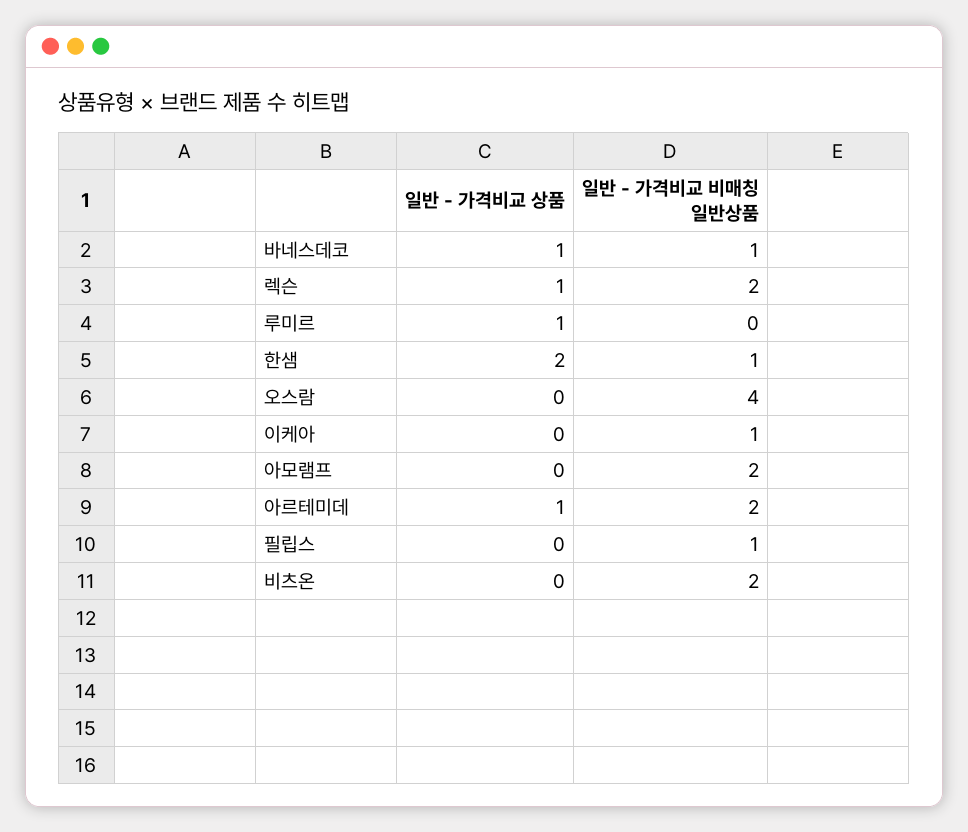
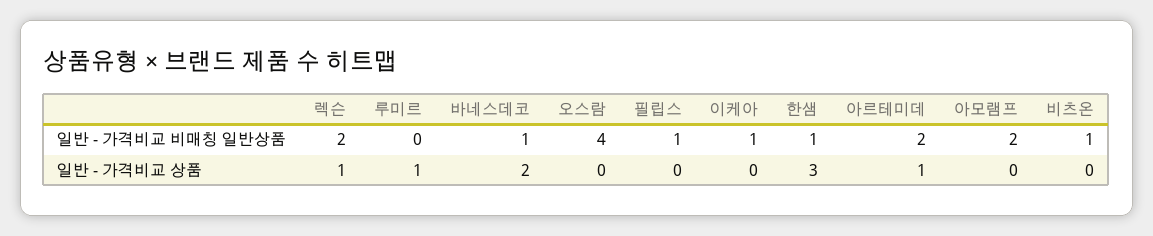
  {
    "일반 - 가격비교 상품": {
-     "바네스데코": 1,
+     "바네스데코": 2,
      "렉슨": 1,
      "루미르": 1,
-     "한샘": 2,
+     "한샘": 3,
      "오스람": 0,
      "이케아": 0,
      "아모램프": 0,
      "아르테미데": 1,
      "필립스": 0,
      "비츠온": 0
    },
    "일반 - 가격비교 비매칭 일반상품": {
      "바네스데코": 1,
      "렉슨": 2,
      "루미르": 0,
      "한샘": 1,
      "오스람": 4,
      "이케아": 1,
      "아모램프": 2,
      "아르테미데": 2,
      "필립스": 1,
-     "비츠온": 2
+     "비츠온": 1
    }
  }

